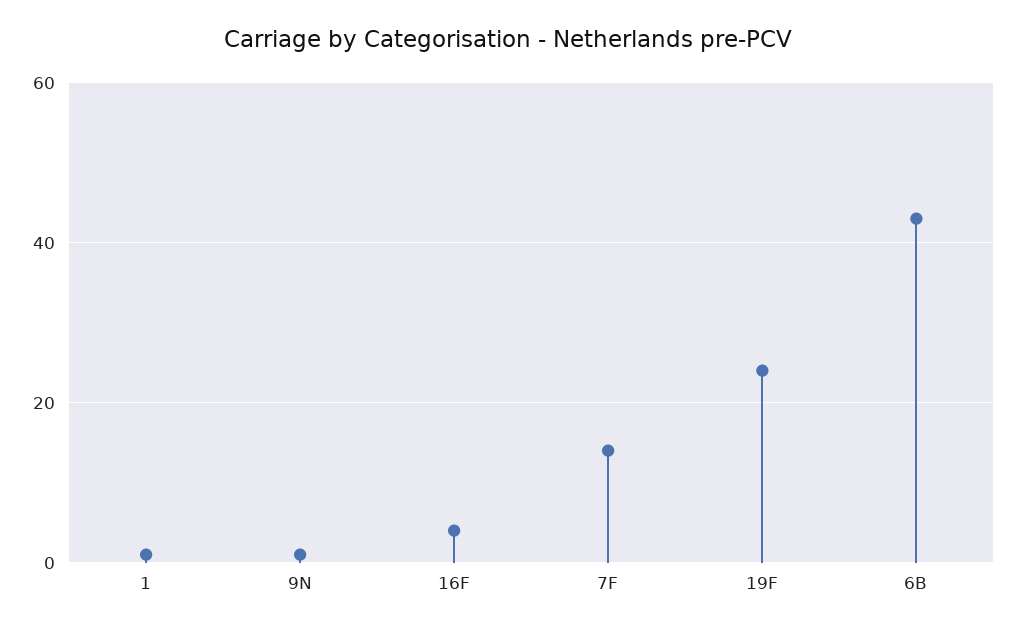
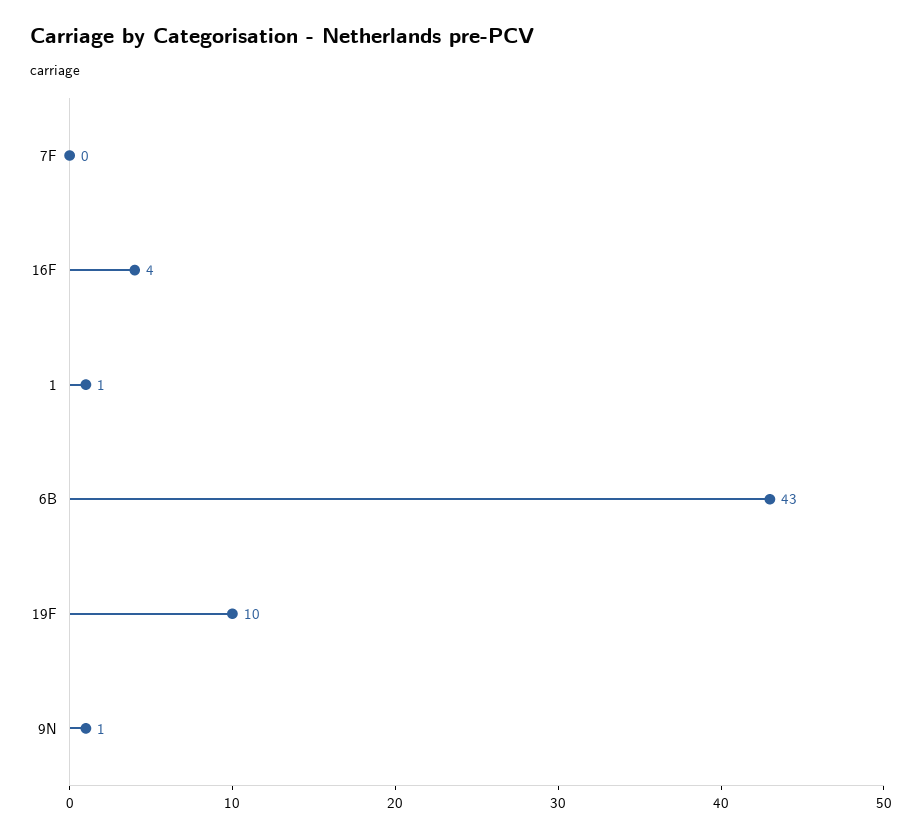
  {
    "1": 1,
    "9N": 1,
    "16F": 4,
-   "7F": 15,
+   "7F": 0,
-   "19F": 25,
+   "19F": 10,
    "6B": 43
  }

